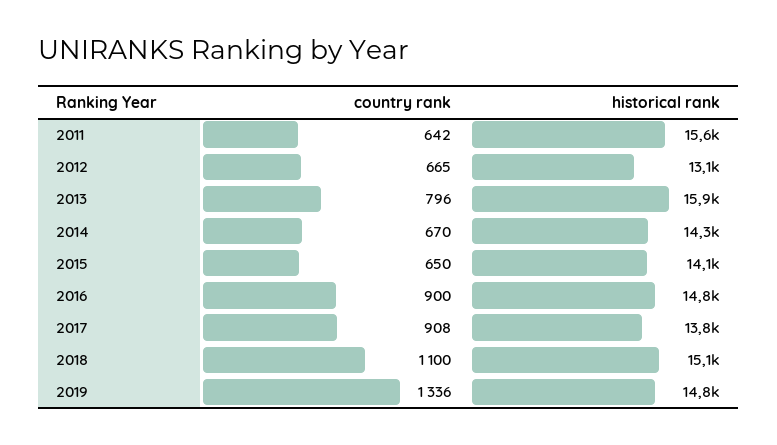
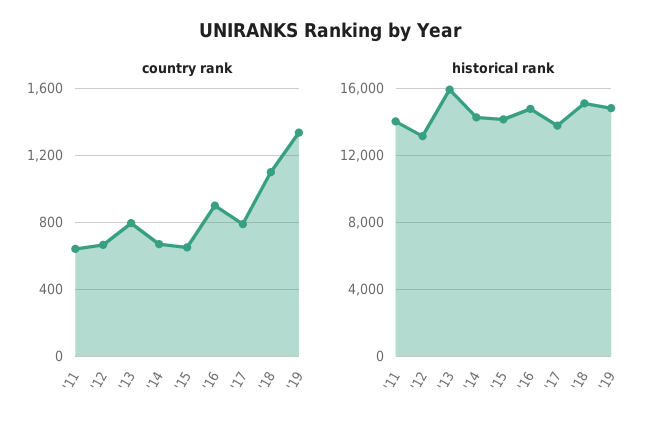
  {
    "country rank": {
      "2011": 642,
      "2012": 665,
      "2013": 796,
      "2014": 670,
      "2015": 650,
      "2016": 900,
-     "2017": 908,
+     "2017": 800,
      "2018": 1100,
      "2019": 1336
    },
    "historical rank": {
-     "2011": 15600,
+     "2011": 14000,
      "2012": 13100,
      "2013": 15900,
      "2014": 14300,
      "2015": 14100,
      "2016": 14800,
      "2017": 13800,
      "2018": 15100,
      "2019": 14800
    }
  }

